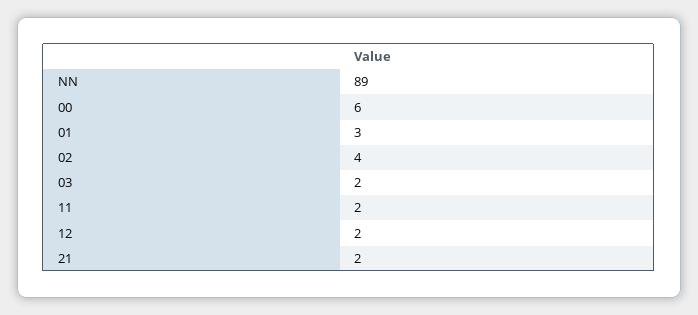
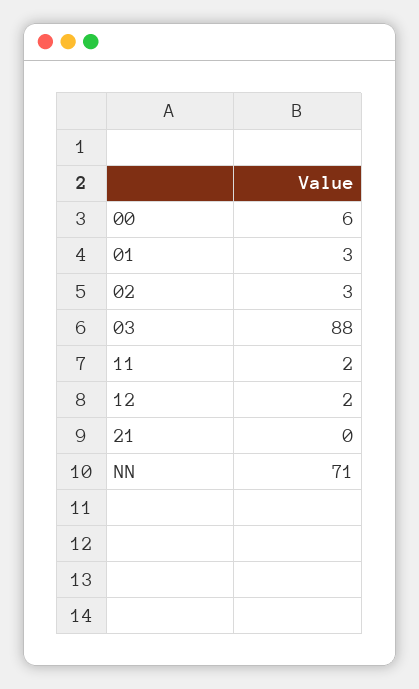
  {
-   "NN": 89,
+   "NN": 71,
    "00": 6,
    "01": 3,
-   "02": 4,
+   "02": 3,
-   "03": 2,
+   "03": 88,
    "11": 2,
    "12": 2,
-   "21": 2
+   "21": 0
  }

